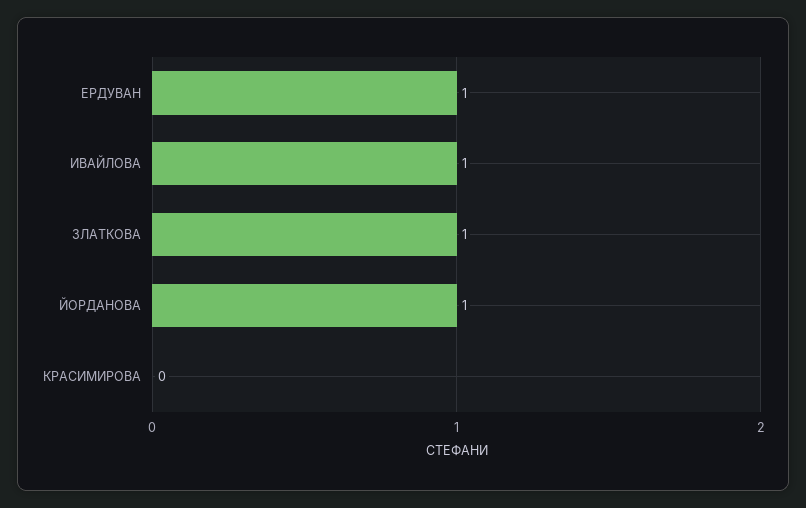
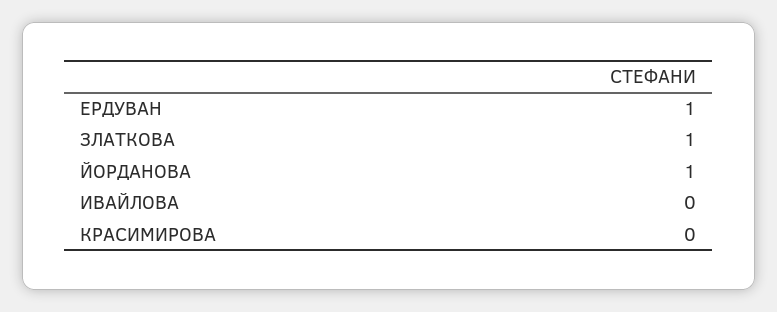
  {
    "ЕРДУВАН": 1,
-   "ИВАЙЛОВА": 1,
+   "ИВАЙЛОВА": 0,
    "ЗЛАТКОВА": 1,
    "ЙОРДАНОВА": 1,
    "КРАСИМИРОВА": 0
  }

